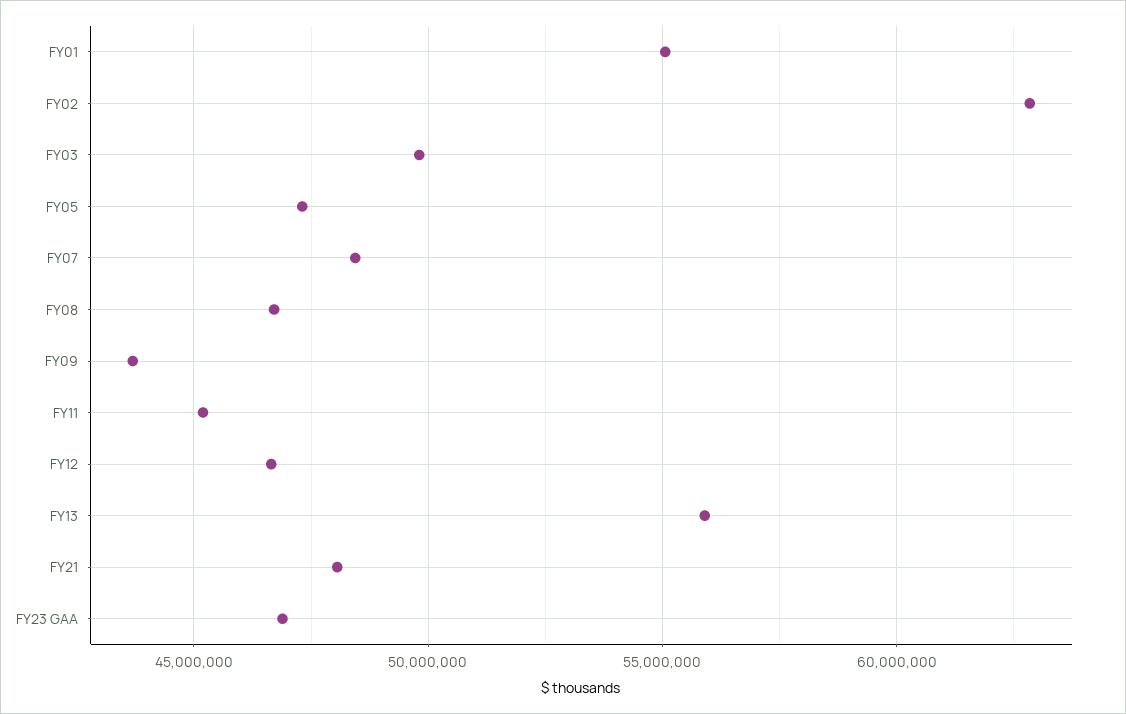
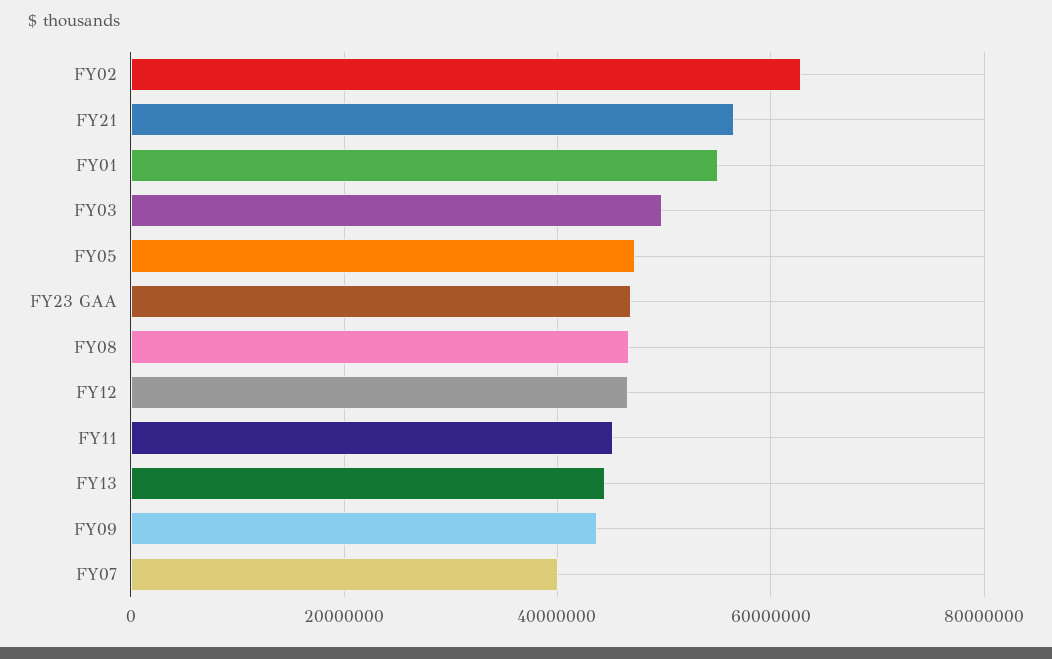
  {
    "FY01": 55000000,
    "FY02": 63000000,
    "FY03": 50000000,
    "FY05": 47500000,
-   "FY07": 48500000,
+   "FY07": 40000000,
    "FY08": 46500000,
    "FY09": 43500000,
    "FY11": 45000000,
    "FY12": 46500000,
-   "FY13": 56000000,
+   "FY13": 44000000,
-   "FY21": 48000000,
+   "FY21": 56000000,
    "FY23 GAA": 47000000
  }

